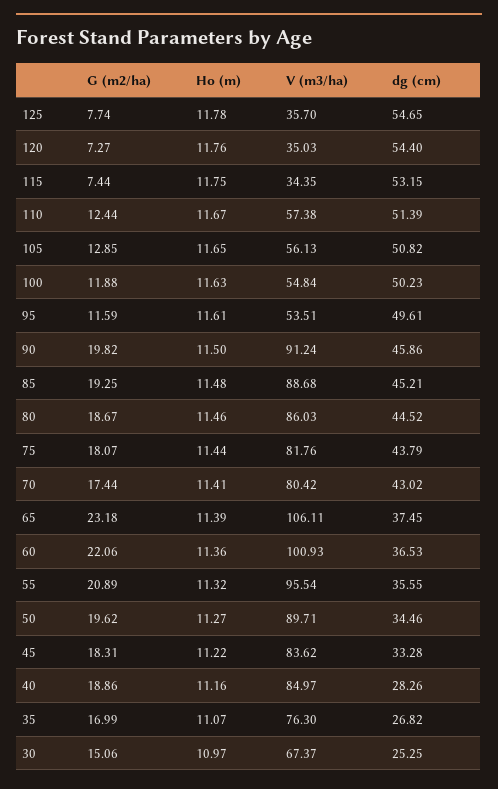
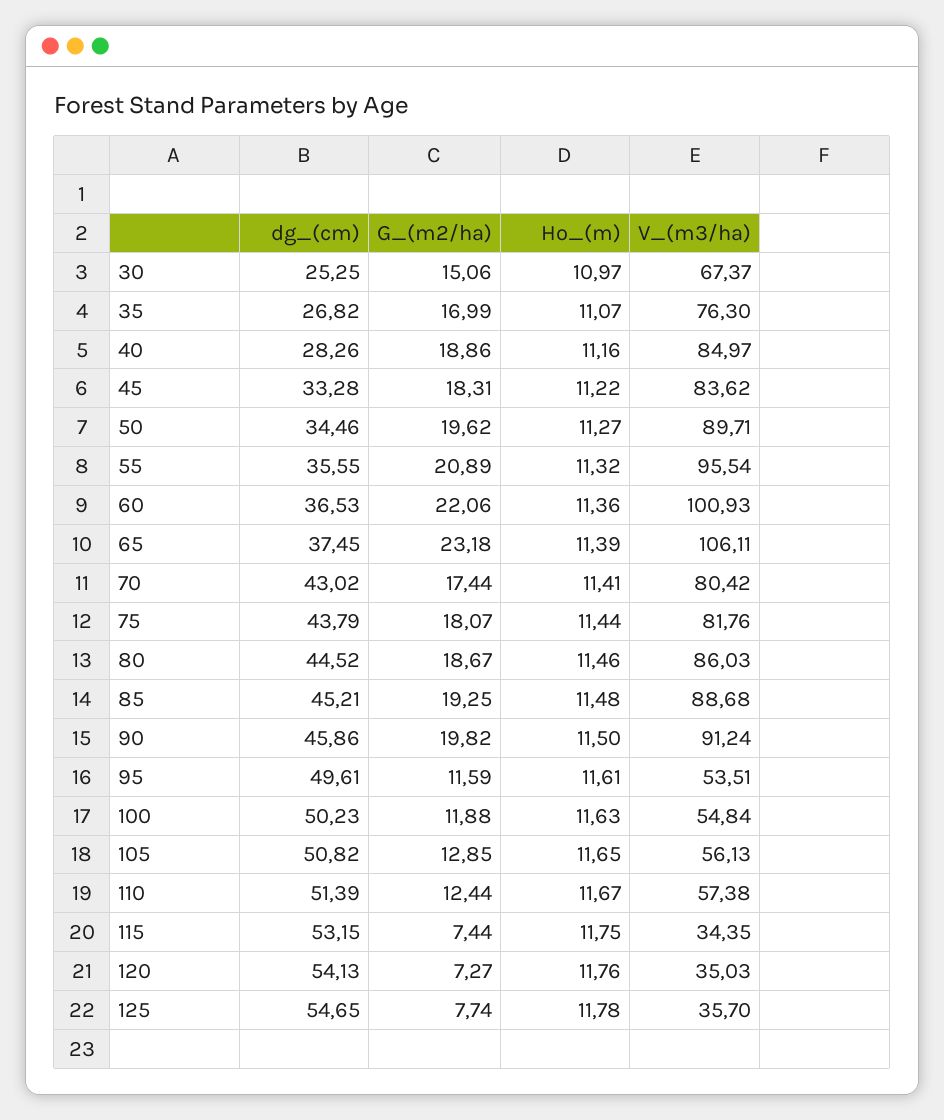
  {
    "G (m2/ha)": {
      "125": 7.74,
      "120": 7.27,
      "115": 7.44,
      "110": 12.44,
      "105": 12.85,
      "100": 11.88,
      "95": 11.59,
      "90": 19.82,
      "85": 19.25,
      "80": 18.67,
      "75": 18.07,
      "70": 17.44,
      "65": 23.18,
      "60": 22.06,
      "55": 20.89,
      "50": 19.62,
      "45": 18.31,
      "40": 18.86,
      "35": 16.99,
      "30": 15.06
    },
    "Ho (m)": {
      "125": 11.78,
      "120": 11.76,
      "115": 11.75,
      "110": 11.67,
      "105": 11.65,
      "100": 11.63,
      "95": 11.61,
      "90": 11.5,
      "85": 11.48,
      "80": 11.46,
      "75": 11.44,
      "70": 11.41,
      "65": 11.39,
      "60": 11.36,
      "55": 11.32,
      "50": 11.27,
      "45": 11.22,
      "40": 11.16,
      "35": 11.07,
      "30": 10.97
    },
    "V (m3/ha)": {
      "125": 35.7,
      "120": 35.03,
      "115": 34.35,
      "110": 57.38,
      "105": 56.13,
      "100": 54.84,
      "95": 53.51,
      "90": 91.24,
      "85": 88.68,
      "80": 86.03,
      "75": 81.76,
      "70": 80.42,
      "65": 106.11,
      "60": 100.93,
      "55": 95.54,
      "50": 89.71,
      "45": 83.62,
      "40": 84.97,
      "35": 76.3,
      "30": 67.37
    },
    "dg (cm)": {
      "125": 54.65,
-     "120": 54.4,
+     "120": 54.13,
      "115": 53.15,
      "110": 51.39,
      "105": 50.82,
      "100": 50.23,
      "95": 49.61,
      "90": 45.86,
      "85": 45.21,
      "80": 44.52,
      "75": 43.79,
      "70": 43.02,
      "65": 37.45,
      "60": 36.53,
      "55": 35.55,
      "50": 34.46,
      "45": 33.28,
      "40": 28.26,
      "35": 26.82,
      "30": 25.25
    }
  }

